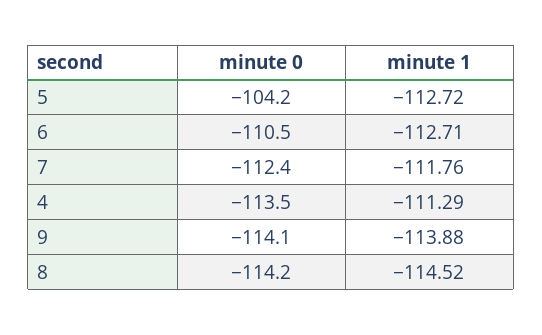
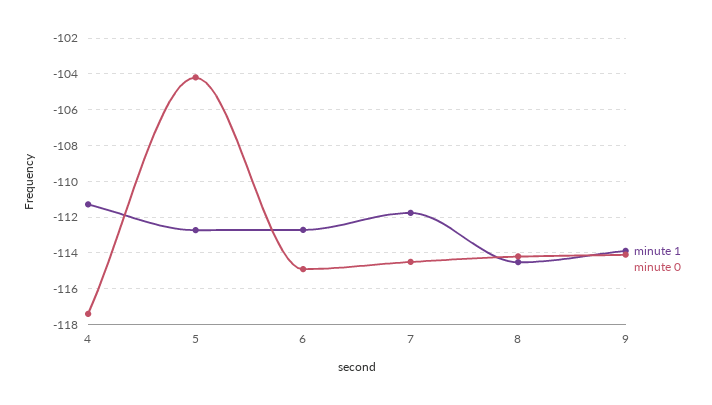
  {
    "minute 0": {
      "5": -104.2,
-     "6": -110.5,
+     "6": -115,
-     "7": -112.4,
+     "7": -114.5,
-     "4": -113.5,
+     "4": -117.5,
      "9": -114.1,
      "8": -114.2
    },
    "minute 1": {
      "5": -112.72,
      "6": -112.71,
      "7": -111.76,
      "4": -111.29,
      "9": -113.88,
      "8": -114.52
    }
  }

